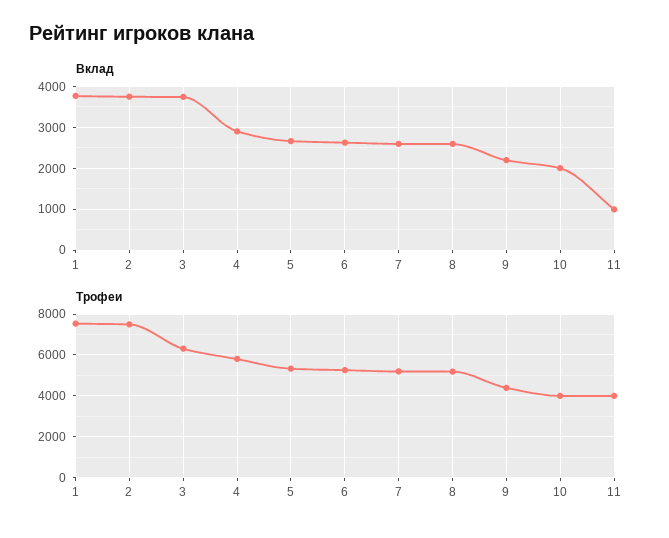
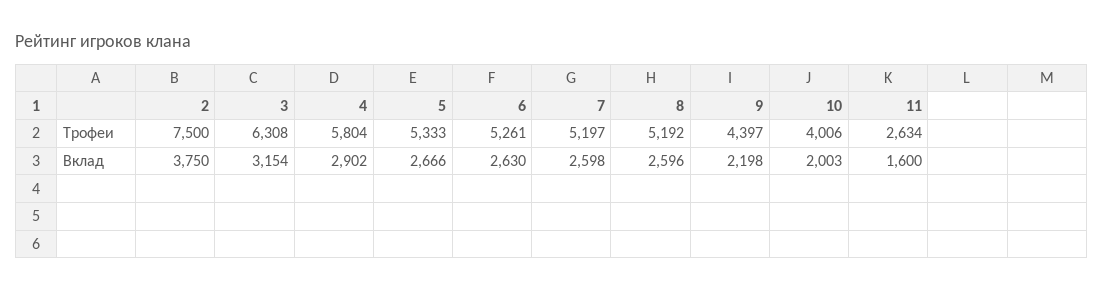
  {
    "Вклад": {
-     "1": 3800,
      "2": 3750,
-     "3": 3800,
+     "3": 3154,
      "4": 2902,
      "5": 2666,
      "6": 2630,
      "7": 2598,
      "8": 2596,
      "9": 2198,
      "10": 2003,
-     "11": 1000
+     "11": 1600
    },
    "Трофеи": {
-     "1": 7500,
      "2": 7500,
      "3": 6308,
      "4": 5804,
      "5": 5333,
      "6": 5261,
      "7": 5197,
      "8": 5192,
      "9": 4397,
      "10": 4006,
-     "11": 4000
+     "11": 2634
    }
  }

